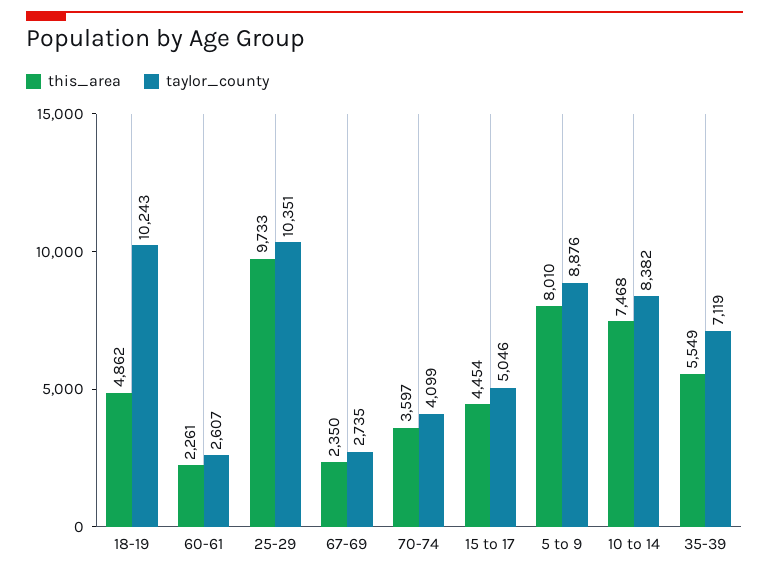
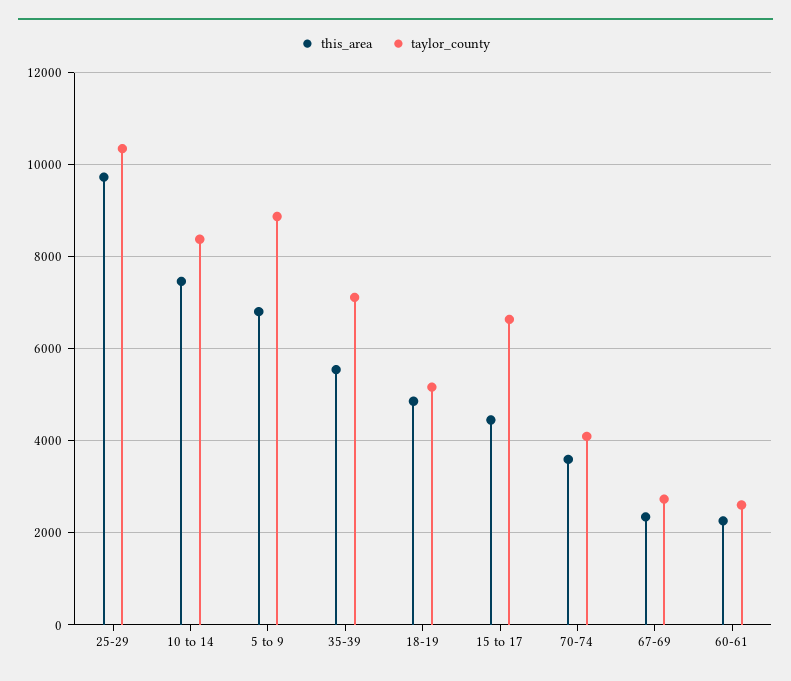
  {
    "this_area": {
      "18-19": 4862,
      "60-61": 2261,
      "25-29": 9733,
      "67-69": 2350,
      "70-74": 3597,
      "15 to 17": 4454,
-     "5 to 9": 8010,
+     "5 to 9": 6800,
      "10 to 14": 7468,
      "35-39": 5549
    },
    "taylor_county": {
-     "18-19": 10243,
+     "18-19": 5200,
      "60-61": 2607,
      "25-29": 10351,
      "67-69": 2735,
      "70-74": 4099,
-     "15 to 17": 5046,
+     "15 to 17": 6600,
      "5 to 9": 8876,
      "10 to 14": 8382,
      "35-39": 7119
    }
  }

